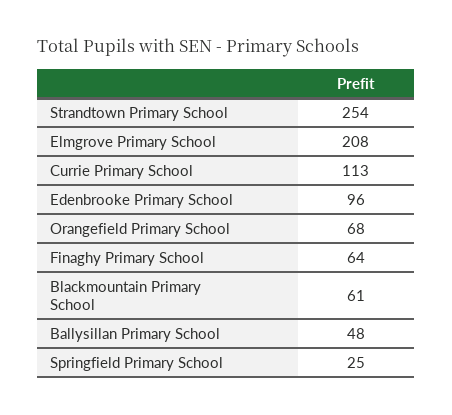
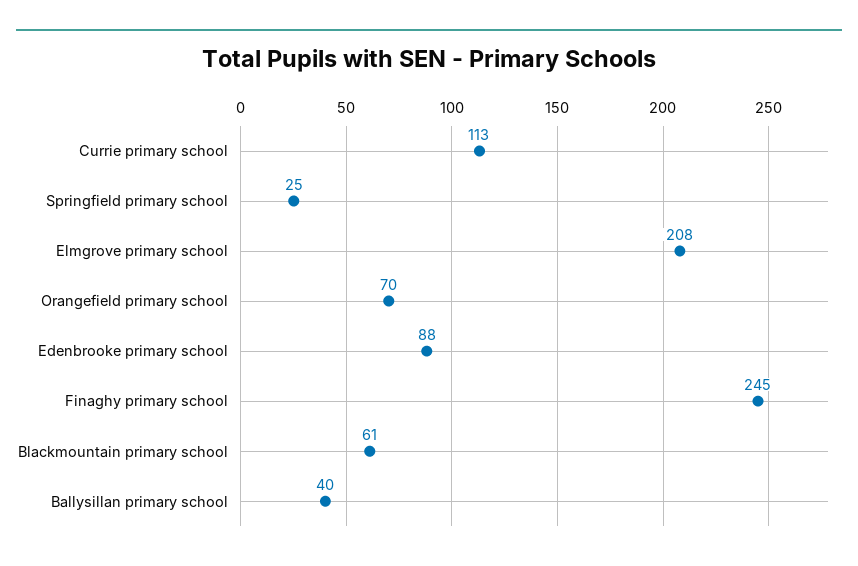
  {
-   "Strandtown Primary School": 254,
    "Elmgrove Primary School": 208,
    "Currie Primary School": 113,
-   "Edenbrooke Primary School": 96,
+   "Edenbrooke Primary School": 88,
-   "Orangefield Primary School": 68,
+   "Orangefield Primary School": 70,
-   "Finaghy Primary School": 64,
+   "Finaghy Primary School": 245,
    "Blackmountain Primary School": 61,
-   "Ballysillan Primary School": 48,
+   "Ballysillan Primary School": 40,
    "Springfield Primary School": 25
  }

